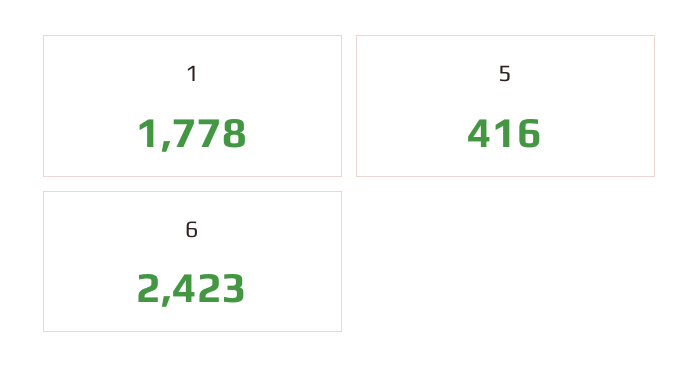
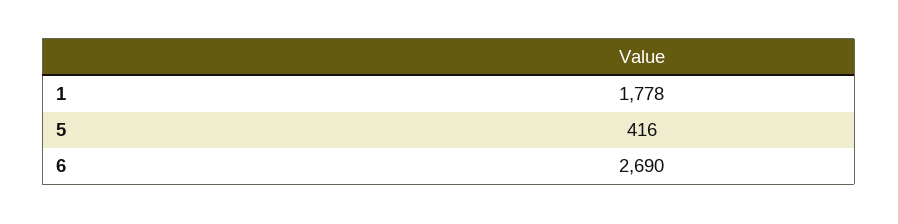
  {
    "1": 1778,
    "5": 416,
-   "6": 2423
+   "6": 2690
  }

